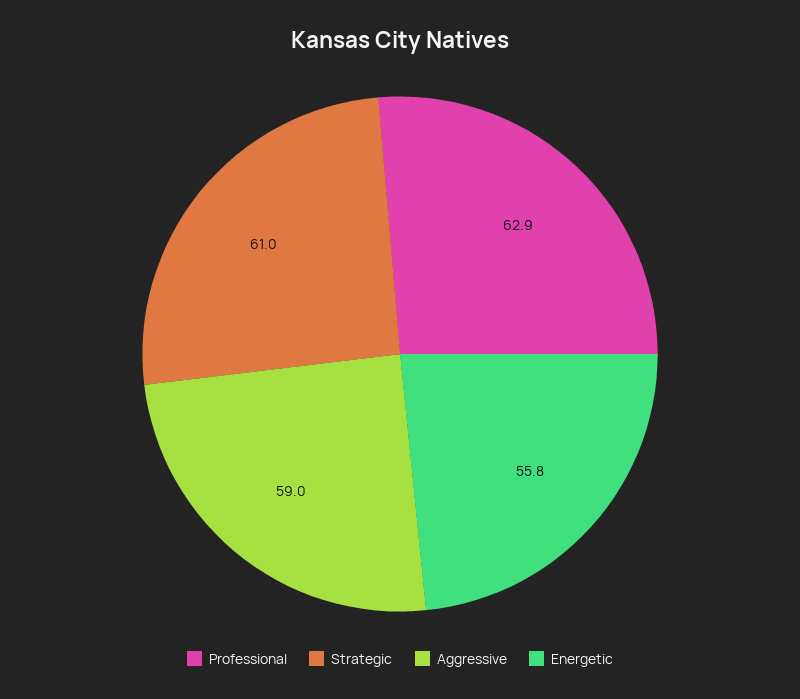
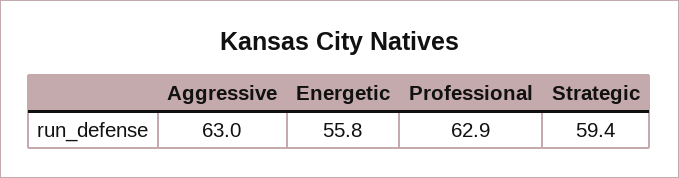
  {
    "Professional": 62.9,
-   "Strategic": 61,
+   "Strategic": 59.4,
-   "Aggressive": 59,
+   "Aggressive": 63,
    "Energetic": 55.8
  }

